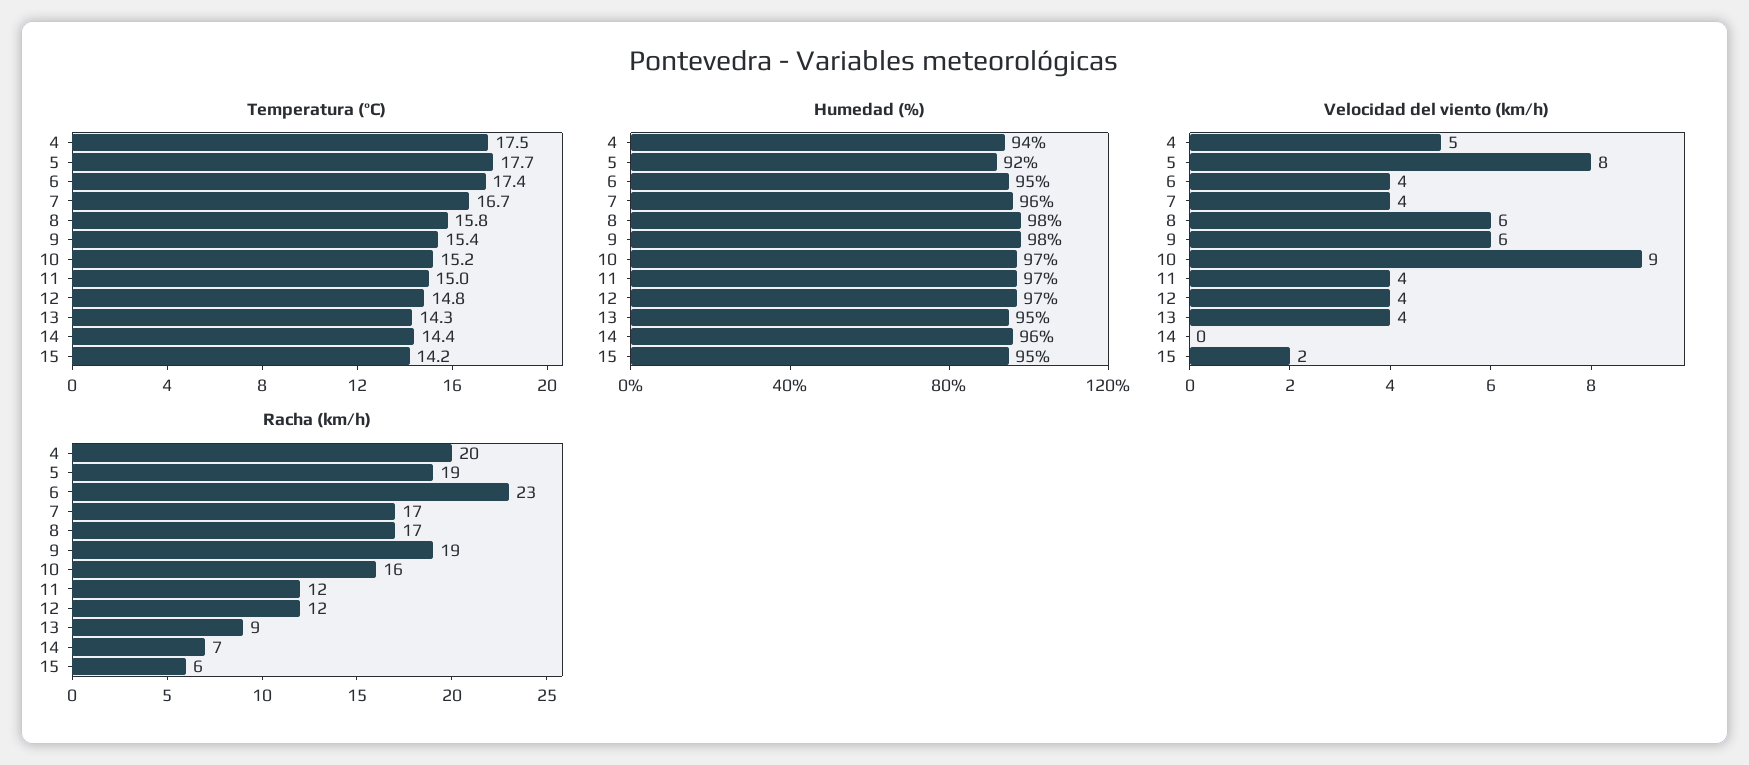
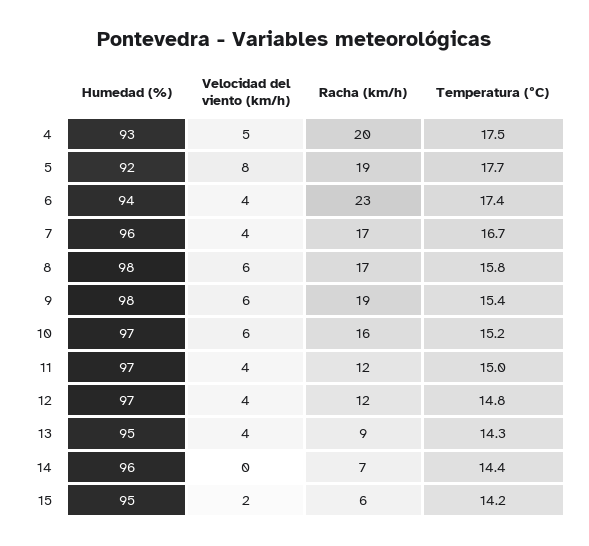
  {
    "Temperatura (ºC)": {
      "4": 17.5,
      "5": 17.7,
      "6": 17.4,
      "7": 16.7,
      "8": 15.8,
      "9": 15.4,
      "10": 15.2,
      "11": 15,
      "12": 14.8,
      "13": 14.3,
      "14": 14.4,
      "15": 14.2
    },
    "Humedad (%)": {
-     "4": 94,
+     "4": 93,
      "5": 92,
-     "6": 95,
+     "6": 94,
      "7": 96,
      "8": 98,
      "9": 98,
      "10": 97,
      "11": 97,
      "12": 97,
      "13": 95,
      "14": 96,
      "15": 95
    },
    "Velocidad del viento (km/h)": {
      "4": 5,
      "5": 8,
      "6": 4,
      "7": 4,
      "8": 6,
      "9": 6,
-     "10": 9,
+     "10": 6,
      "11": 4,
      "12": 4,
      "13": 4,
      "14": 0,
      "15": 2
    },
    "Racha (km/h)": {
      "4": 20,
      "5": 19,
      "6": 23,
      "7": 17,
      "8": 17,
      "9": 19,
      "10": 16,
      "11": 12,
      "12": 12,
      "13": 9,
      "14": 7,
      "15": 6
    }
  }

